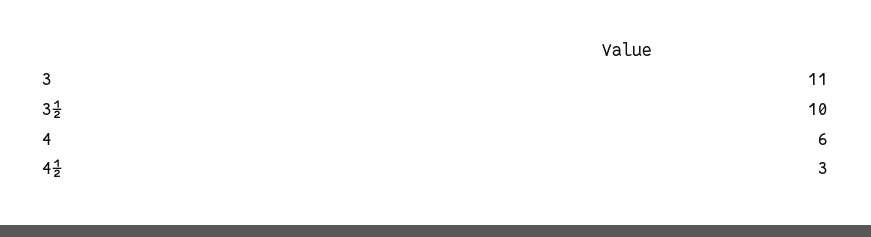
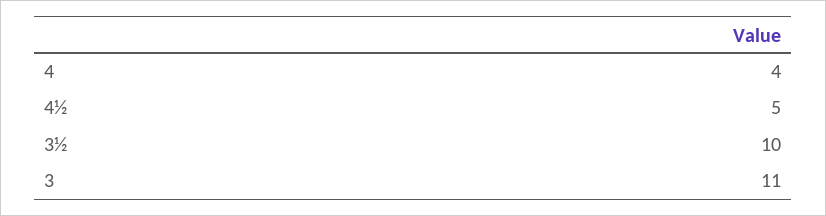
  {
    "3": 11,
    "3½": 10,
-   "4": 6,
+   "4": 4,
-   "4½": 3
+   "4½": 5
  }

